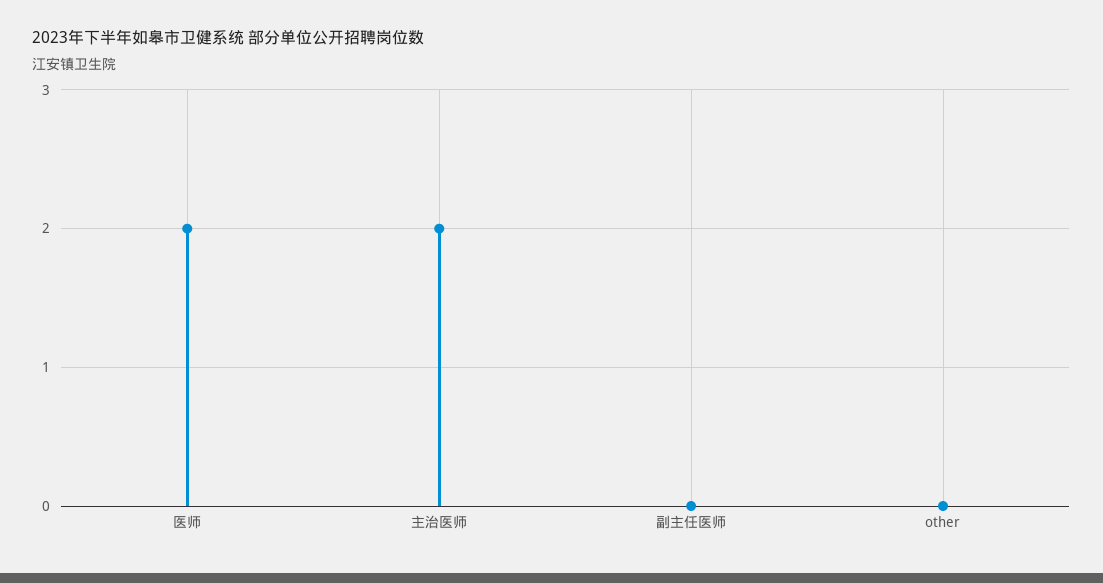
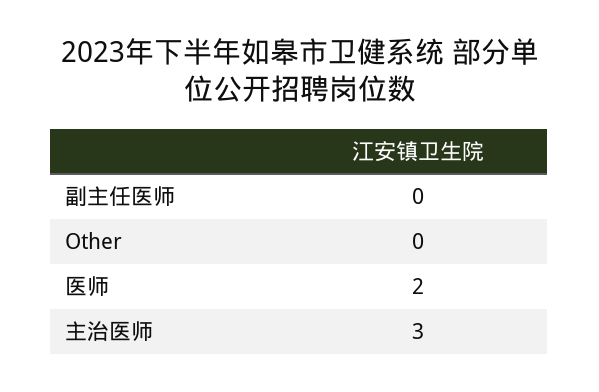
  {
    "医师": 2,
-   "主治医师": 2,
+   "主治医师": 3,
    "副主任医师": 0,
    "other": 0
  }

